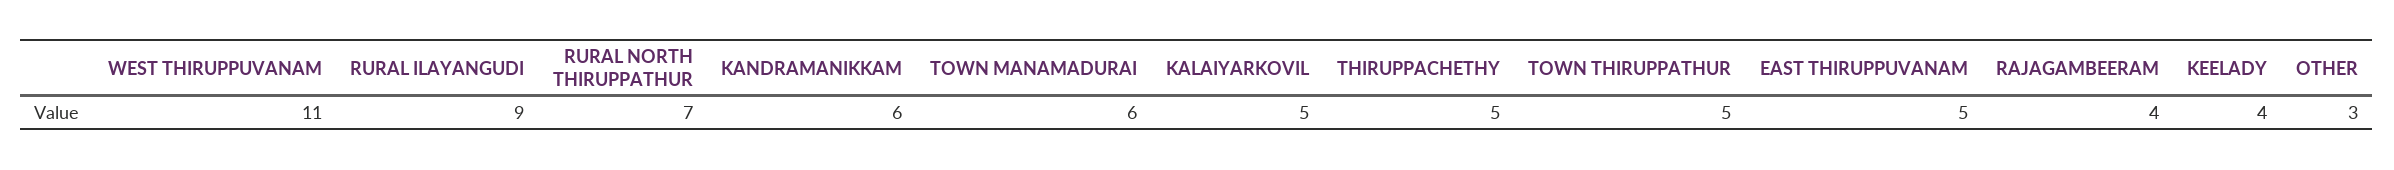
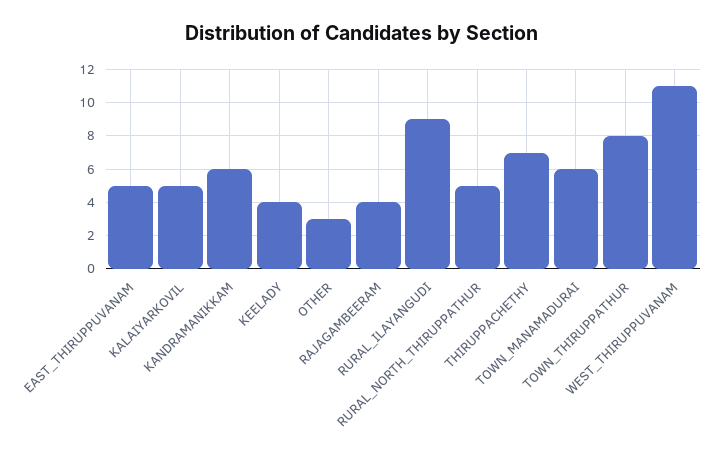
  {
    "WEST THIRUPPUVANAM": 11,
    "RURAL ILAYANGUDI": 9,
-   "RURAL NORTH THIRUPPATHUR": 7,
+   "RURAL NORTH THIRUPPATHUR": 5,
    "KANDRAMANIKKAM": 6,
    "TOWN MANAMADURAI": 6,
    "KALAIYARKOVIL": 5,
-   "THIRUPPACHETHY": 5,
+   "THIRUPPACHETHY": 7,
-   "TOWN THIRUPPATHUR": 5,
+   "TOWN THIRUPPATHUR": 8,
    "EAST THIRUPPUVANAM": 5,
    "RAJAGAMBEERAM": 4,
    "KEELADY": 4,
    "OTHER": 3
  }

